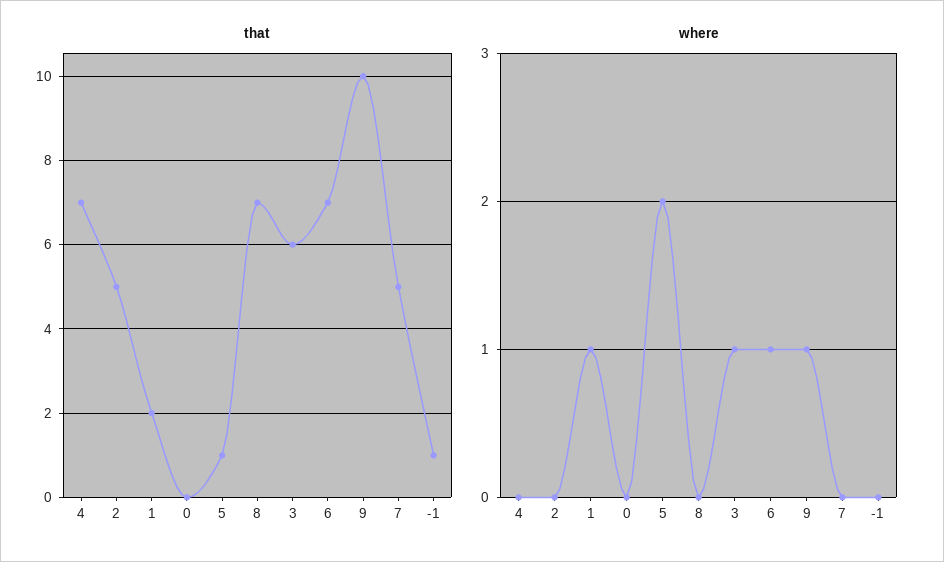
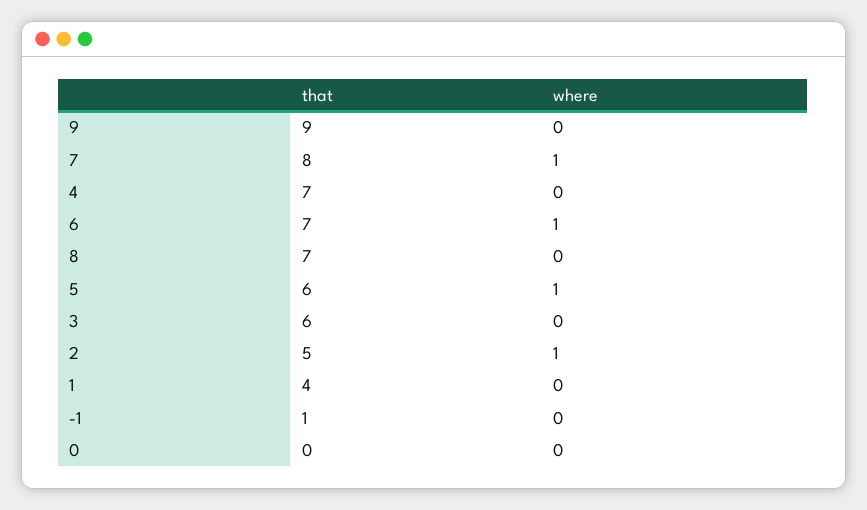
  {
    "that": {
      "4": 7,
      "2": 5,
-     "1": 2,
+     "1": 4,
      "0": 0,
-     "5": 1,
+     "5": 6,
      "8": 7,
      "3": 6,
      "6": 7,
-     "9": 10,
+     "9": 9,
-     "7": 5,
+     "7": 8,
      "-1": 1
    },
    "where": {
      "4": 0,
-     "2": 0,
+     "2": 1,
-     "1": 1,
+     "1": 0,
      "0": 0,
-     "5": 2,
+     "5": 1,
      "8": 0,
-     "3": 1,
+     "3": 0,
      "6": 1,
-     "9": 1,
+     "9": 0,
-     "7": 0,
+     "7": 1,
      "-1": 0
    }
  }

